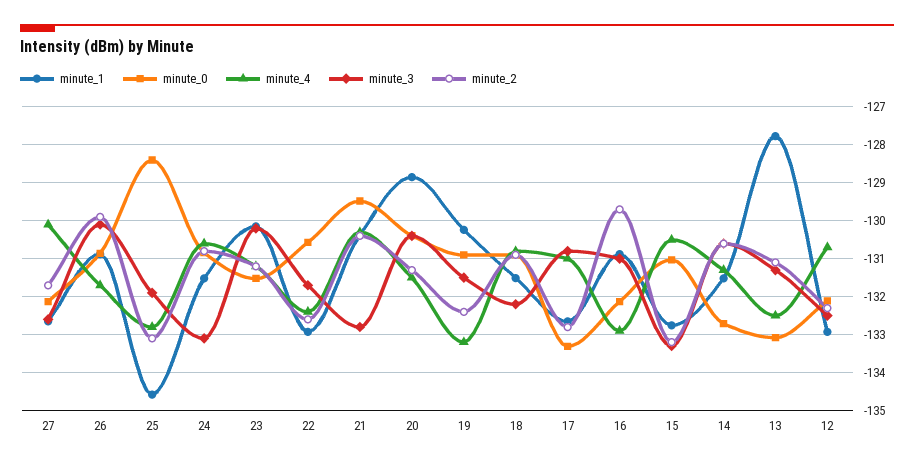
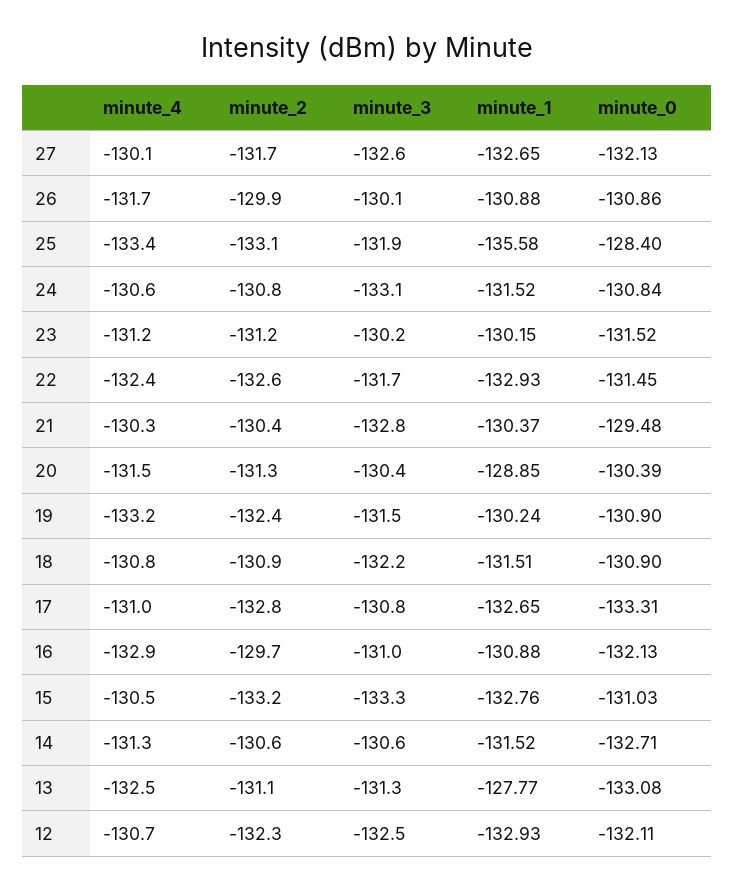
  {
    "minute_1": {
      "27": -132.65,
      "26": -130.88,
-     "25": -134.6,
+     "25": -135.58,
      "24": -131.52,
      "23": -130.15,
      "22": -132.93,
      "21": -130.37,
      "20": -128.85,
      "19": -130.24,
      "18": -131.51,
      "17": -132.65,
      "16": -130.88,
      "15": -132.76,
      "14": -131.52,
      "13": -127.77,
      "12": -132.93
    },
    "minute_0": {
      "27": -132.13,
      "26": -130.86,
      "25": -128.4,
      "24": -130.84,
      "23": -131.52,
-     "22": -130.6,
+     "22": -131.45,
      "21": -129.48,
      "20": -130.39,
      "19": -130.9,
      "18": -130.9,
      "17": -133.31,
      "16": -132.13,
      "15": -131.03,
      "14": -132.71,
      "13": -133.08,
      "12": -132.11
    },
    "minute_4": {
      "27": -130.1,
      "26": -131.7,
-     "25": -132.8,
+     "25": -133.4,
      "24": -130.6,
      "23": -131.2,
      "22": -132.4,
      "21": -130.3,
      "20": -131.5,
      "19": -133.2,
      "18": -130.8,
      "17": -131,
      "16": -132.9,
      "15": -130.5,
      "14": -131.3,
      "13": -132.5,
      "12": -130.7
    },
    "minute_3": {
      "27": -132.6,
      "26": -130.1,
      "25": -131.9,
      "24": -133.1,
      "23": -130.2,
      "22": -131.7,
      "21": -132.8,
      "20": -130.4,
      "19": -131.5,
      "18": -132.2,
      "17": -130.8,
      "16": -131,
      "15": -133.3,
      "14": -130.6,
      "13": -131.3,
      "12": -132.5
    },
    "minute_2": {
      "27": -131.7,
      "26": -129.9,
      "25": -133.1,
      "24": -130.8,
      "23": -131.2,
      "22": -132.6,
      "21": -130.4,
      "20": -131.3,
      "19": -132.4,
      "18": -130.9,
      "17": -132.8,
      "16": -129.7,
      "15": -133.2,
      "14": -130.6,
      "13": -131.1,
      "12": -132.3
    }
  }

